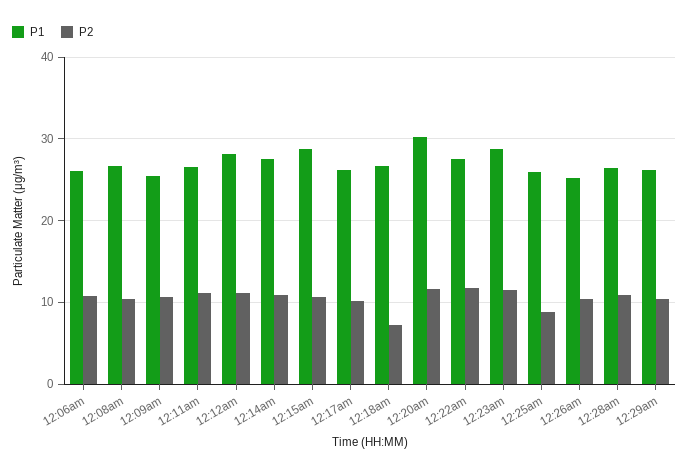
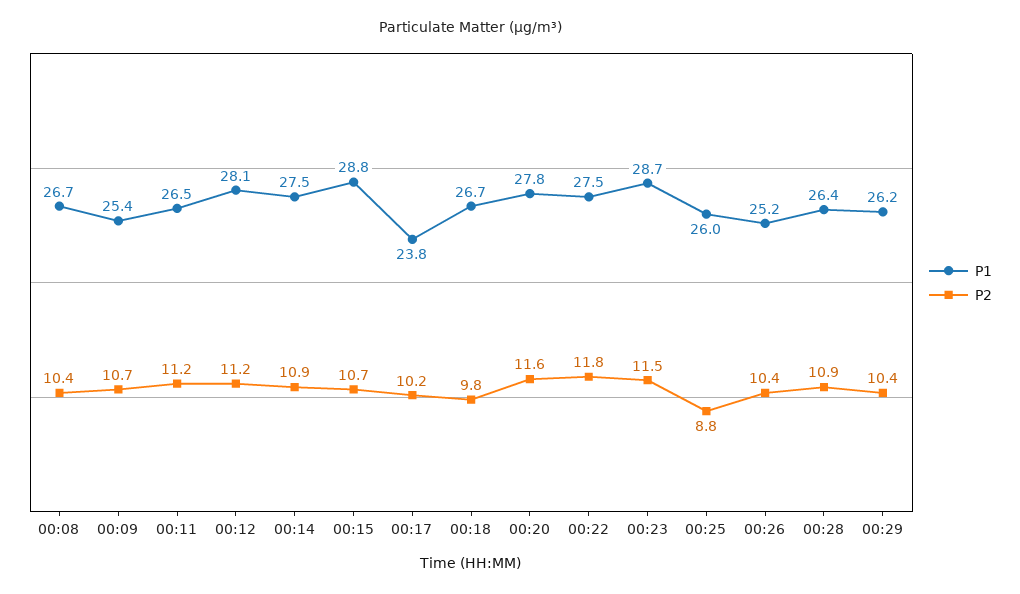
  {
    "P1": {
-     "12:06am": 26,
      "12:08am": 26.7,
      "12:09am": 25.4,
      "12:11am": 26.5,
      "12:12am": 28.1,
      "12:14am": 27.5,
      "12:15am": 28.8,
-     "12:17am": 26,
+     "12:17am": 23.8,
      "12:18am": 26.7,
-     "12:20am": 30,
+     "12:20am": 27.8,
      "12:22am": 27.5,
      "12:23am": 28.7,
      "12:25am": 26,
      "12:26am": 25.2,
      "12:28am": 26.4,
      "12:29am": 26.2
    },
    "P2": {
-     "12:06am": 11,
      "12:08am": 10.4,
      "12:09am": 10.7,
      "12:11am": 11.2,
      "12:12am": 11.2,
      "12:14am": 10.9,
      "12:15am": 10.7,
      "12:17am": 10.2,
-     "12:18am": 7,
+     "12:18am": 9.8,
      "12:20am": 11.6,
      "12:22am": 11.8,
      "12:23am": 11.5,
      "12:25am": 8.8,
      "12:26am": 10.4,
      "12:28am": 10.9,
      "12:29am": 10.4
    }
  }

